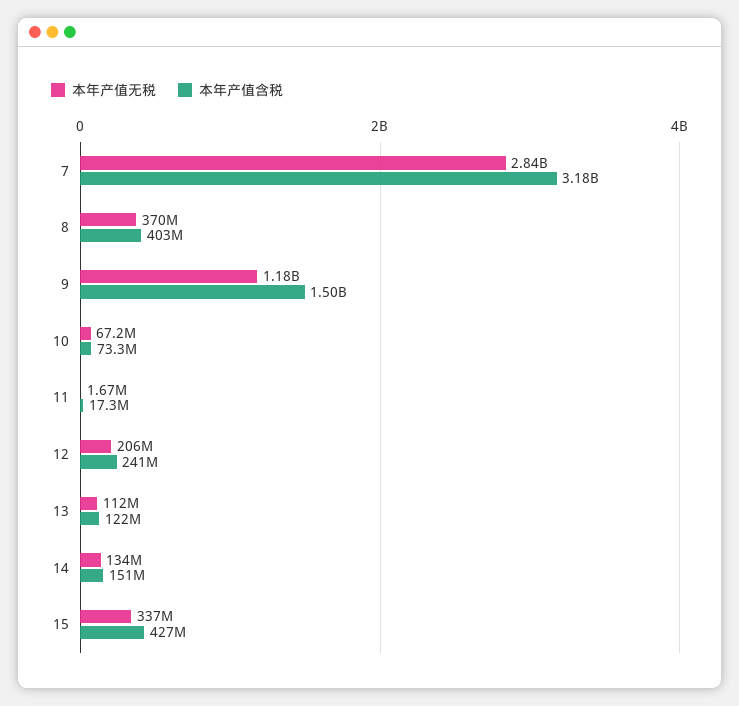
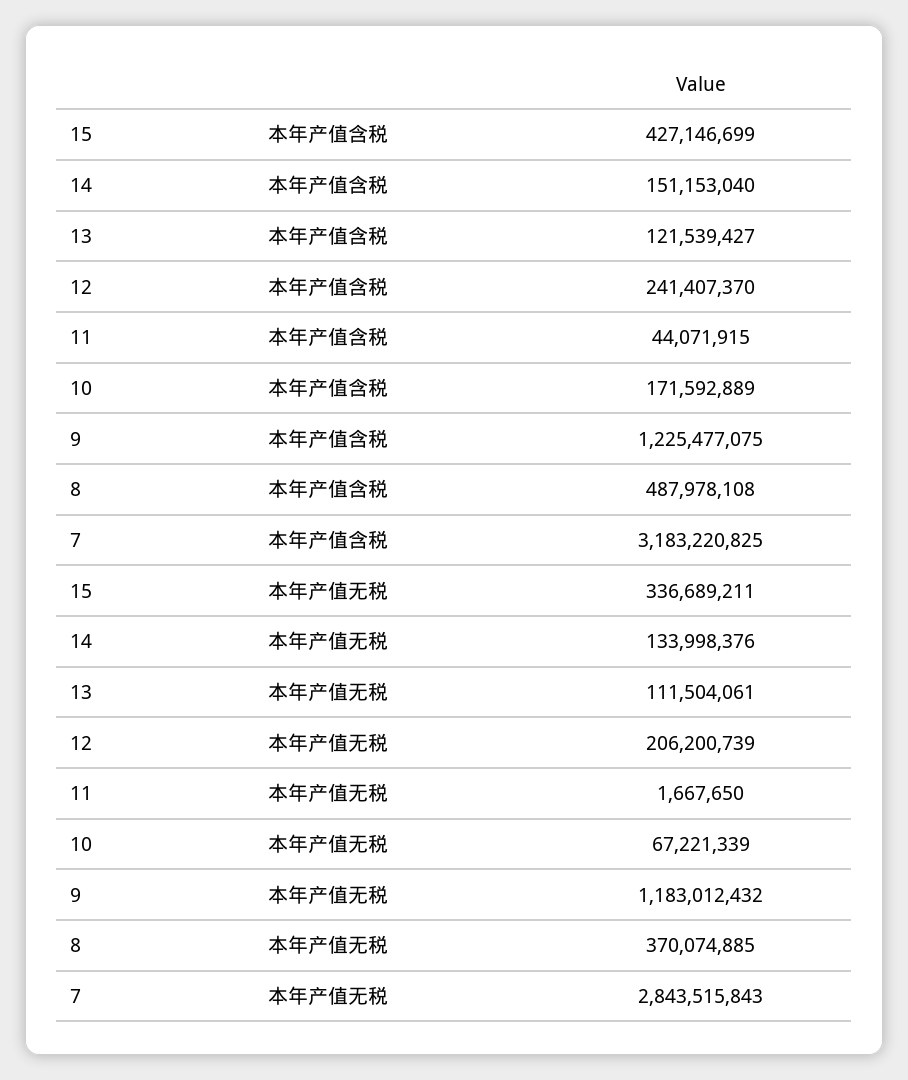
  {
    "本年产值无税": {
      "7": 2843515843,
      "8": 370074885,
      "9": 1183012432,
      "10": 67221339,
      "11": 1667650,
      "12": 206200739,
      "13": 111504061,
      "14": 133998376,
      "15": 336689211
    },
    "本年产值含税": {
      "7": 3183220825,
-     "8": 403000000,
+     "8": 487978108,
-     "9": 1500000000,
+     "9": 1225477075,
-     "10": 73300000,
+     "10": 171592889,
-     "11": 17300000,
+     "11": 44071915,
      "12": 241407370,
      "13": 121539427,
      "14": 151153040,
      "15": 427146699
    }
  }

